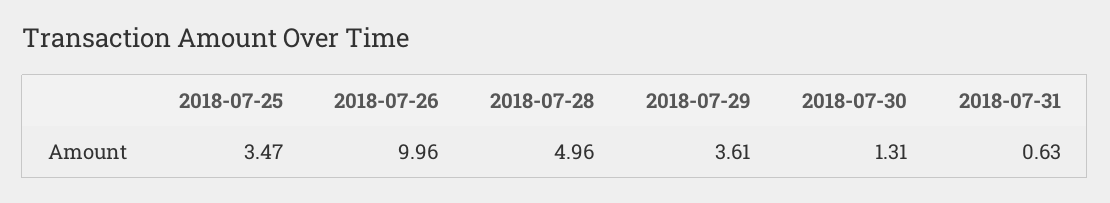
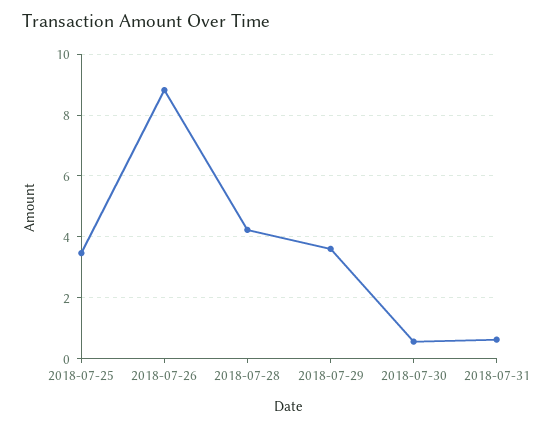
  {
    "2018-07-25": 3.47,
-   "2018-07-26": 9.96,
+   "2018-07-26": 8.8,
-   "2018-07-28": 4.96,
+   "2018-07-28": 4.2,
    "2018-07-29": 3.61,
-   "2018-07-30": 1.31,
+   "2018-07-30": 0.6,
    "2018-07-31": 0.63
  }

